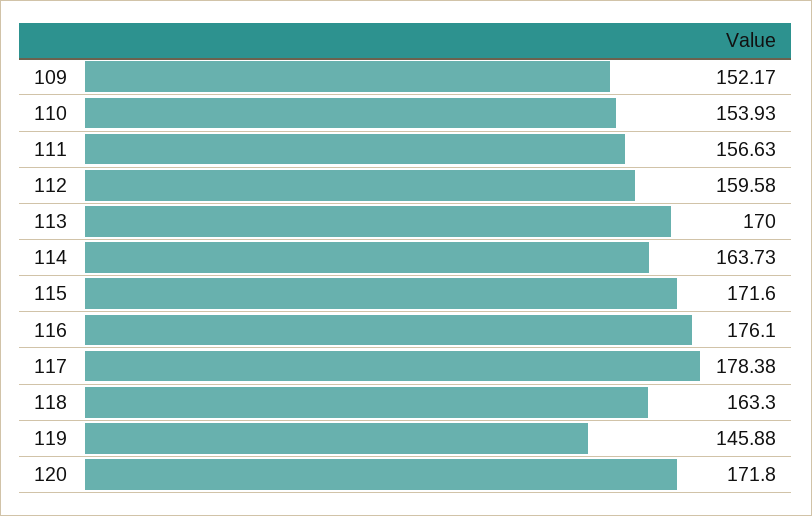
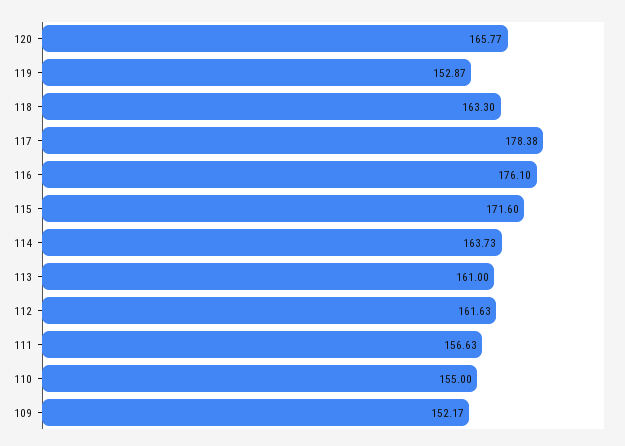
  {
    "109": 152.17,
-   "110": 153.93,
+   "110": 155,
    "111": 156.63,
-   "112": 159.58,
+   "112": 161.63,
-   "113": 170,
+   "113": 161,
    "114": 163.73,
    "115": 171.6,
    "116": 176.1,
    "117": 178.38,
    "118": 163.3,
-   "119": 145.88,
+   "119": 152.87,
-   "120": 171.8
+   "120": 165.77
  }

